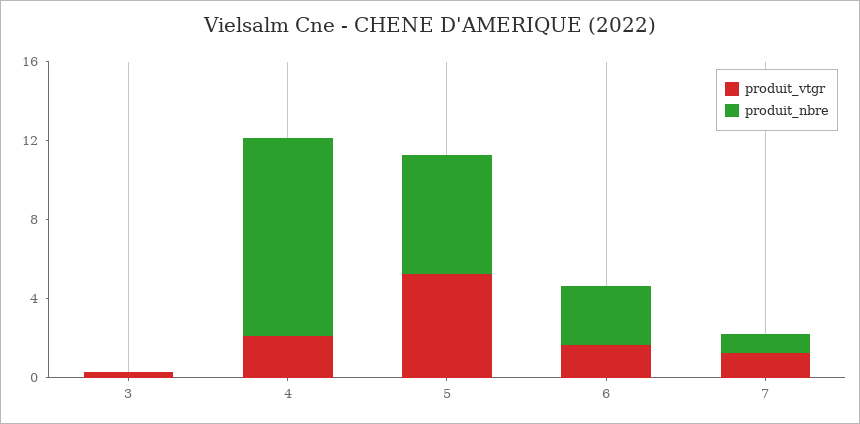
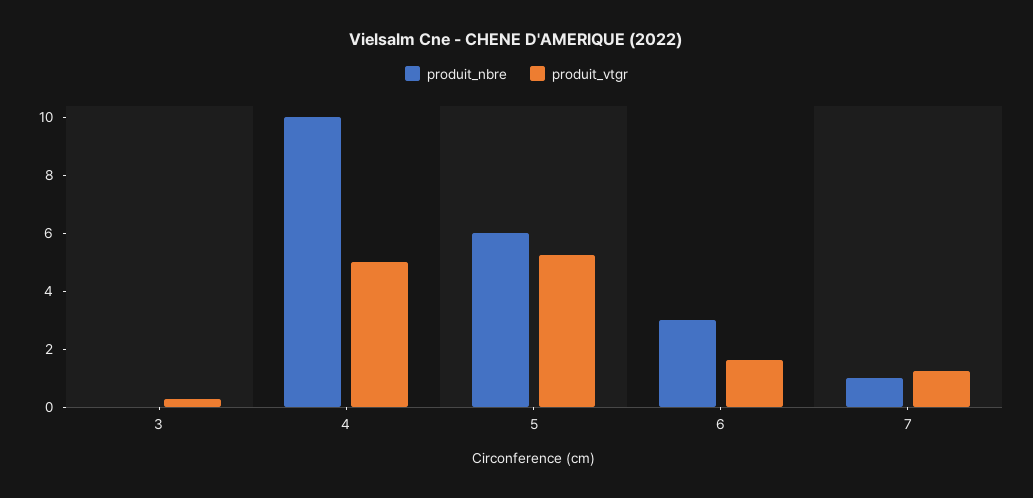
  {
    "produit_vtgr": {
      "3": 0.5,
-     "4": 2,
+     "4": 5,
      "5": 5.5,
      "6": 1.5,
      "7": 1
    },
    "produit_nbre": {
      "3": 0,
      "4": 10,
      "5": 6,
      "6": 3,
      "7": 1
    }
  }

